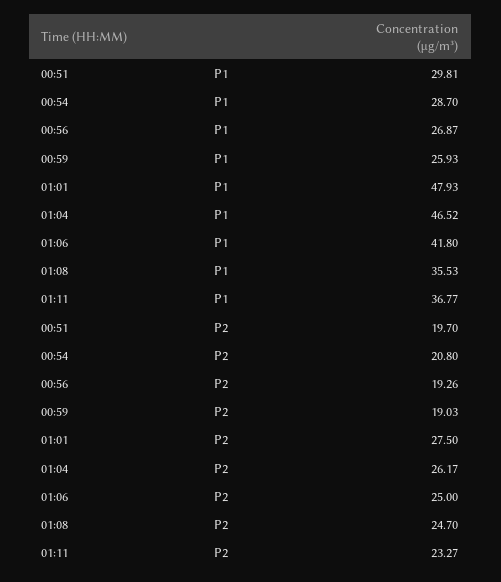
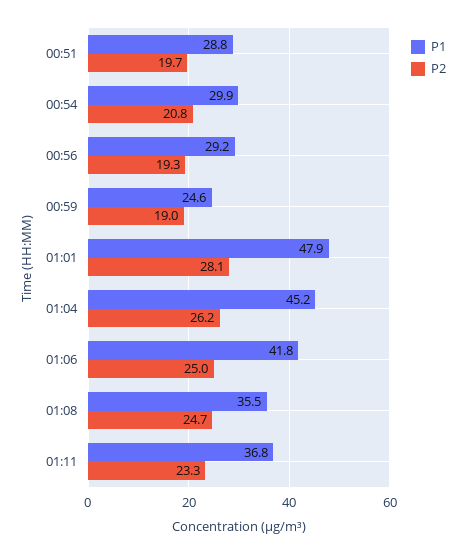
  {
    "P1": {
-     "00:51": 29.81,
+     "00:51": 28.8,
-     "00:54": 28.7,
+     "00:54": 29.9,
-     "00:56": 26.87,
+     "00:56": 29.2,
-     "00:59": 25.93,
+     "00:59": 24.6,
      "01:01": 47.93,
-     "01:04": 46.52,
+     "01:04": 45.2,
      "01:06": 41.8,
      "01:08": 35.53,
      "01:11": 36.77
    },
    "P2": {
      "00:51": 19.7,
      "00:54": 20.8,
      "00:56": 19.26,
      "00:59": 19.03,
-     "01:01": 27.5,
+     "01:01": 28.1,
      "01:04": 26.17,
      "01:06": 25,
      "01:08": 24.7,
      "01:11": 23.27
    }
  }

